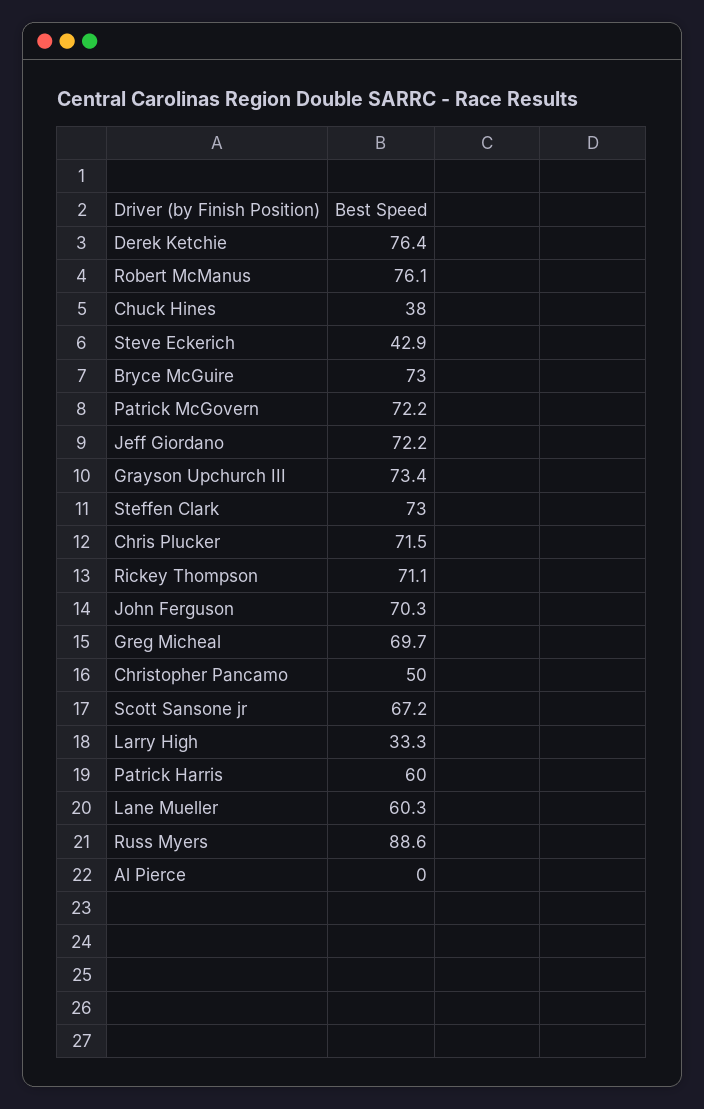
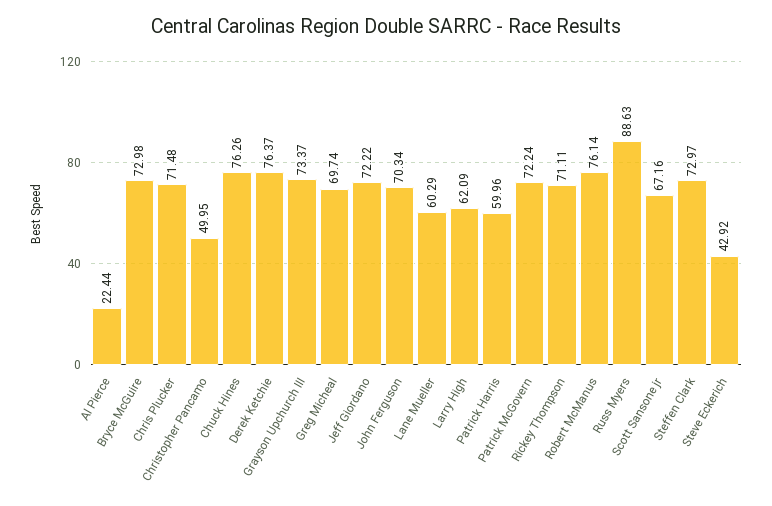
  {
    "Derek Ketchie": 76.37,
    "Robert McManus": 76.14,
-   "Chuck Hines": 38,
+   "Chuck Hines": 76.26,
    "Steve Eckerich": 42.92,
    "Bryce McGuire": 72.98,
    "Patrick McGovern": 72.24,
    "Jeff Giordano": 72.22,
    "Grayson Upchurch III": 73.37,
    "Steffen Clark": 72.97,
    "Chris Plucker": 71.48,
    "Rickey Thompson": 71.11,
    "John Ferguson": 70.34,
    "Greg Micheal": 69.74,
    "Christopher Pancamo": 49.95,
    "Scott Sansone jr": 67.16,
-   "Larry High": 33.3,
+   "Larry High": 62.09,
    "Patrick Harris": 59.96,
    "Lane Mueller": 60.29,
    "Russ Myers": 88.63,
-   "Al Pierce": 0
+   "Al Pierce": 22.44
  }

